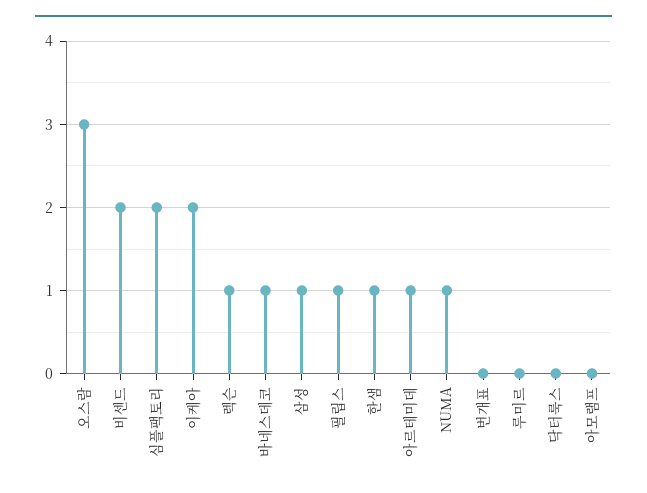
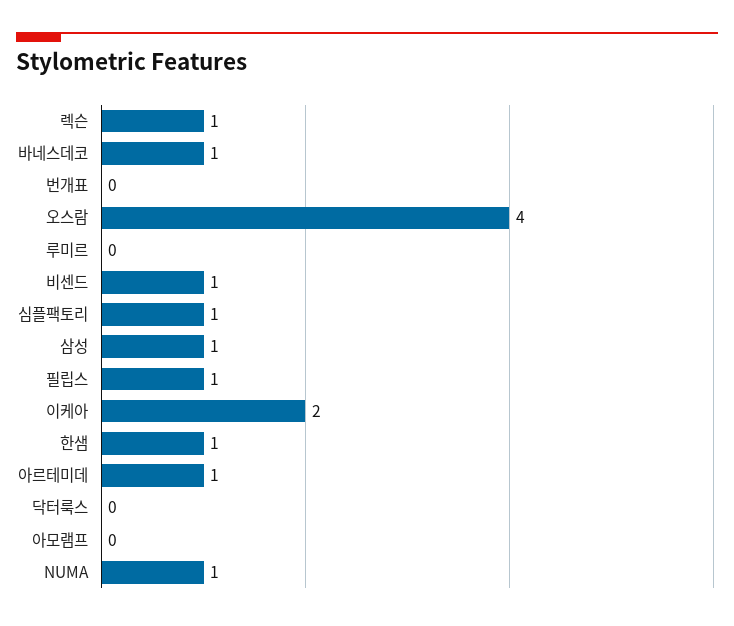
  {
-   "오스람": 3,
+   "오스람": 4,
-   "비센드": 2,
+   "비센드": 1,
-   "심플팩토리": 2,
+   "심플팩토리": 1,
    "이케아": 2,
    "렉슨": 1,
    "바네스데코": 1,
    "삼성": 1,
    "필립스": 1,
    "한샘": 1,
    "아르테미데": 1,
    "NUMA": 1,
    "번개표": 0,
    "루미르": 0,
    "닥터룩스": 0,
    "아모램프": 0
  }

